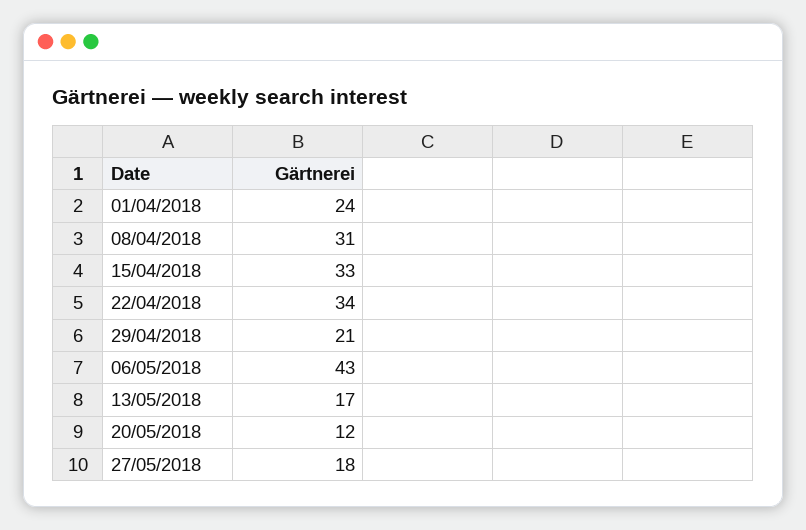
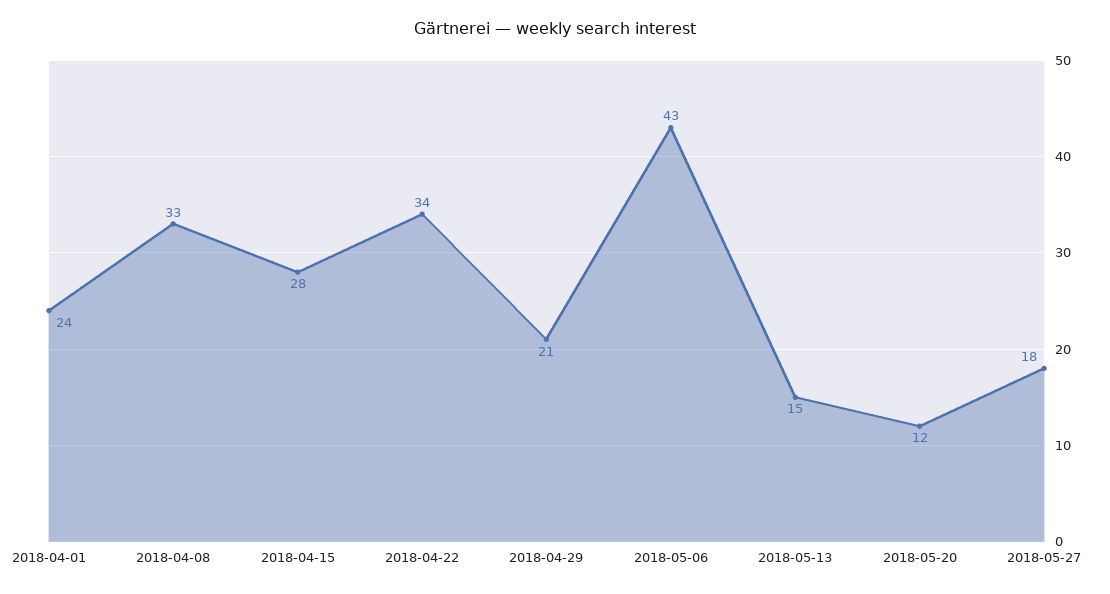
  {
    "01/04/2018": 24,
-   "08/04/2018": 31,
+   "08/04/2018": 33,
-   "15/04/2018": 33,
+   "15/04/2018": 28,
    "22/04/2018": 34,
    "29/04/2018": 21,
    "06/05/2018": 43,
-   "13/05/2018": 17,
+   "13/05/2018": 15,
    "20/05/2018": 12,
    "27/05/2018": 18
  }

